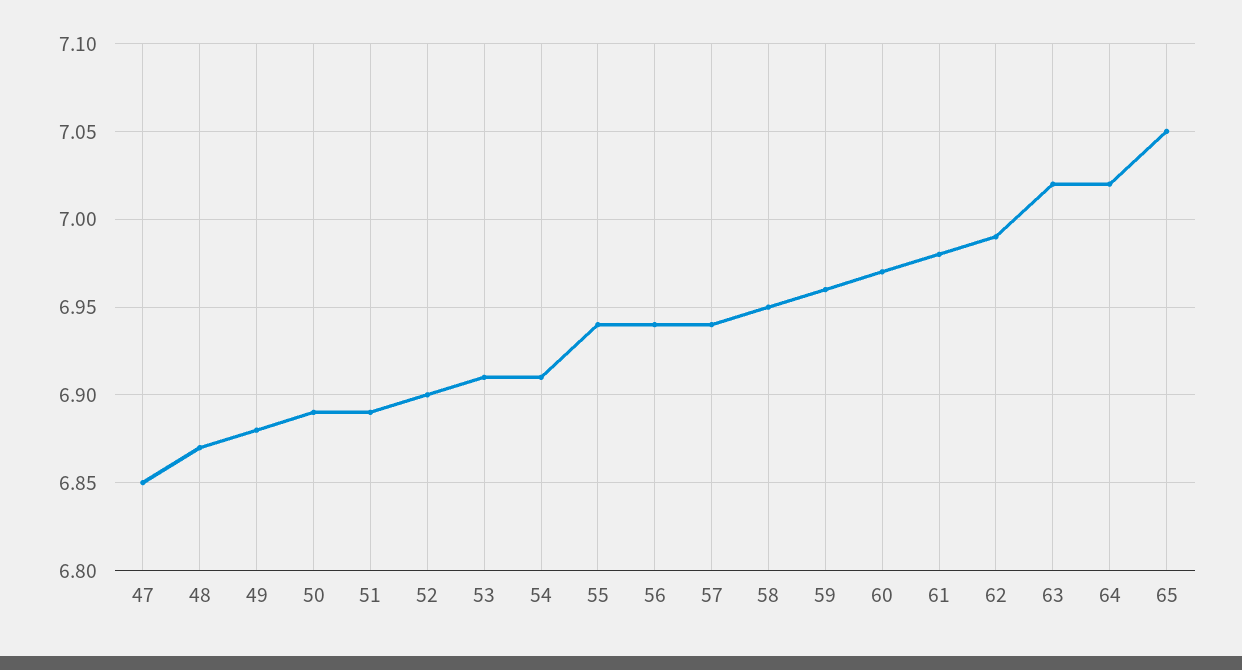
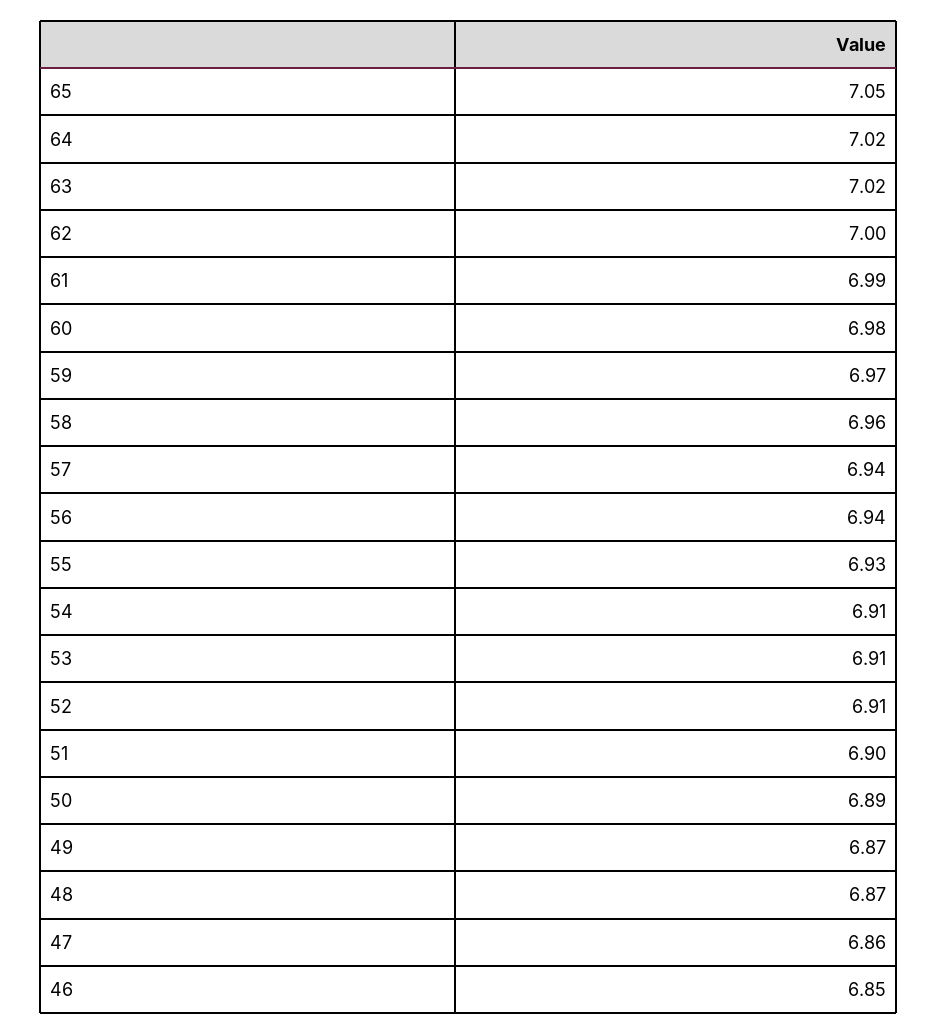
  {
-   "47": 6.85,
+   "47": 6.86,
    "48": 6.87,
-   "49": 6.88,
+   "49": 6.87,
    "50": 6.89,
-   "51": 6.89,
+   "51": 6.9,
-   "52": 6.9,
+   "52": 6.91,
    "53": 6.91,
    "54": 6.91,
-   "55": 6.94,
+   "55": 6.93,
    "56": 6.94,
    "57": 6.94,
-   "58": 6.95,
+   "58": 6.96,
-   "59": 6.96,
+   "59": 6.97,
-   "60": 6.97,
+   "60": 6.98,
-   "61": 6.98,
+   "61": 6.99,
-   "62": 6.99,
+   "62": 7,
    "63": 7.02,
    "64": 7.02,
-   "65": 7.05
+   "65": 7.05,
+   "46": 6.85
  }

